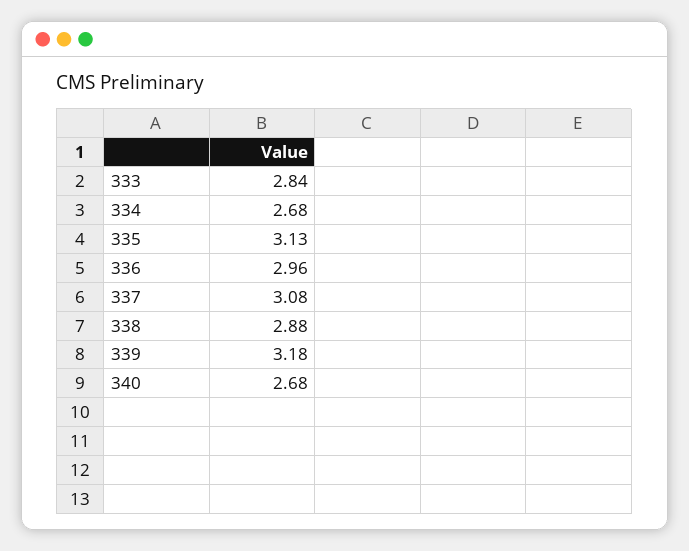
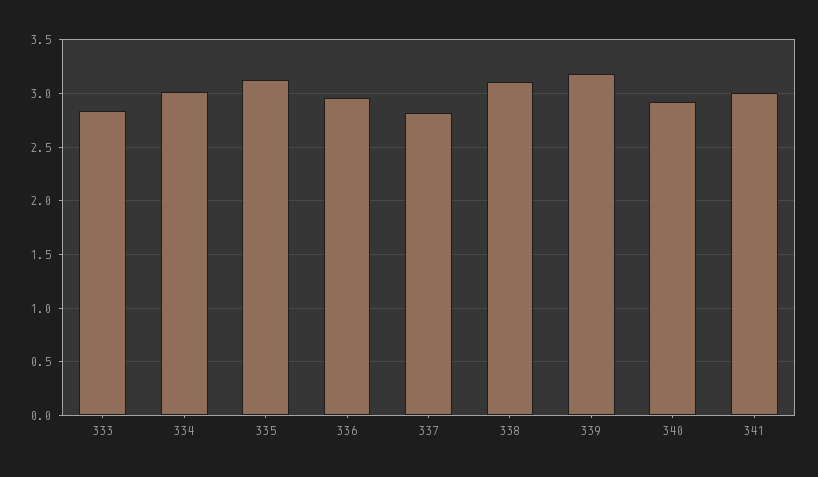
  {
    "333": 2.84,
-   "334": 2.68,
+   "334": 3,
    "335": 3.13,
    "336": 2.96,
-   "337": 3.08,
+   "337": 2.8,
-   "338": 2.88,
+   "338": 3.1,
    "339": 3.18,
-   "340": 2.68
+   "340": 2.9,
+   "341": 3
  }

